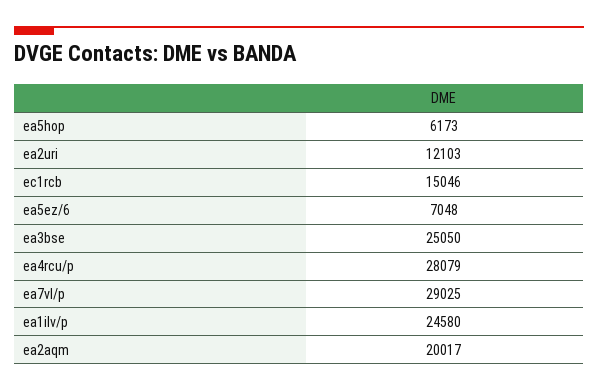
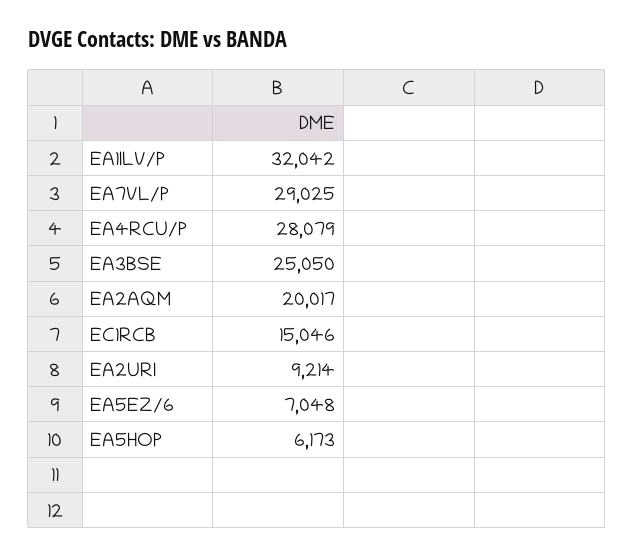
  {
    "ea5hop": 6173,
-   "ea2uri": 12103,
+   "ea2uri": 9214,
    "ec1rcb": 15046,
    "ea5ez/6": 7048,
    "ea3bse": 25050,
    "ea4rcu/p": 28079,
    "ea7vl/p": 29025,
-   "ea1ilv/p": 24580,
+   "ea1ilv/p": 32042,
    "ea2aqm": 20017
  }

